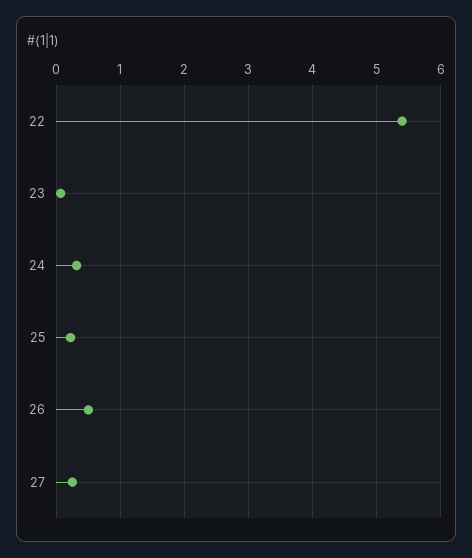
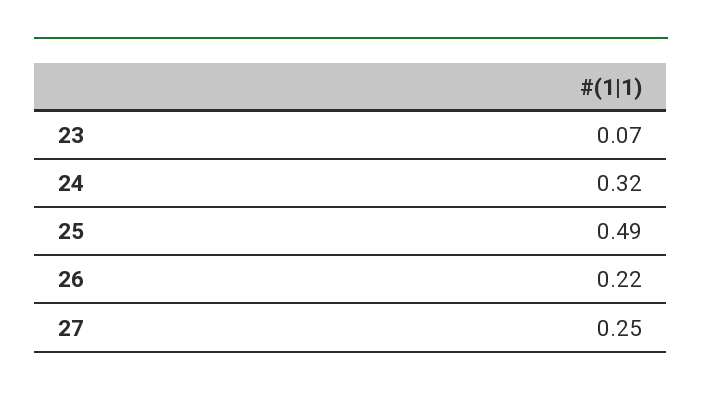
  {
-   "22": 5.4,
    "23": 0.07,
    "24": 0.32,
-   "25": 0.2,
+   "25": 0.49,
-   "26": 0.5,
+   "26": 0.22,
    "27": 0.25
  }

